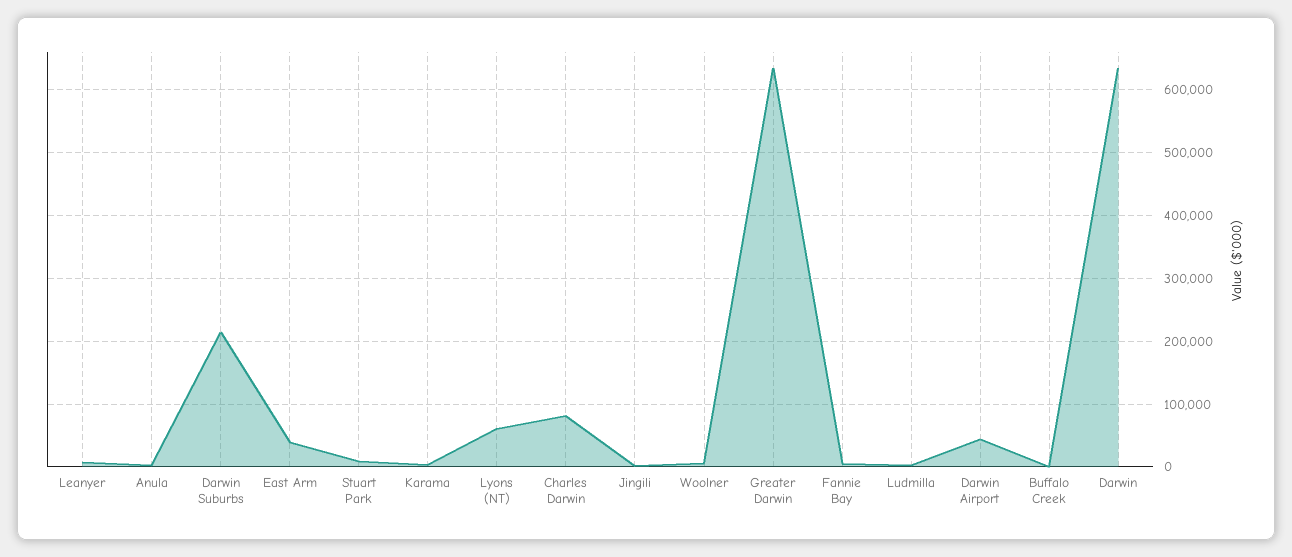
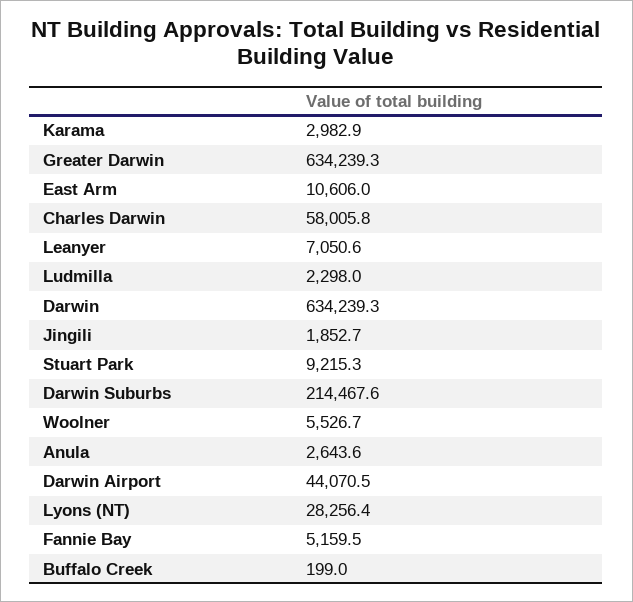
  {
    "Leanyer": 7050.6,
    "Anula": 2643.6,
    "Darwin Suburbs": 214467.6,
-   "East Arm": 40000,
+   "East Arm": 10606,
    "Stuart Park": 9215.3,
    "Karama": 2982.9,
-   "Lyons (NT)": 60000,
+   "Lyons (NT)": 28256.4,
-   "Charles Darwin": 80000,
+   "Charles Darwin": 58005.8,
    "Jingili": 1852.7,
    "Woolner": 5526.7,
    "Greater Darwin": 634239.3,
    "Fannie Bay": 5159.5,
    "Ludmilla": 2298,
    "Darwin Airport": 44070.5,
    "Buffalo Creek": 199,
    "Darwin": 634239.3
  }

